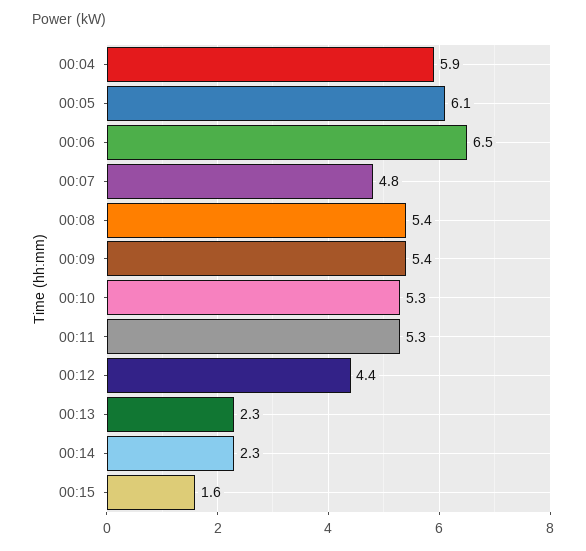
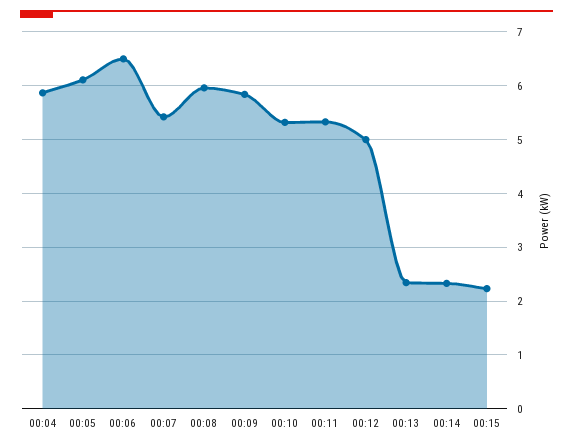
  {
    "00:04": 5.9,
    "00:05": 6.1,
    "00:06": 6.5,
-   "00:07": 4.8,
+   "00:07": 5.4,
-   "00:08": 5.4,
+   "00:08": 6,
-   "00:09": 5.4,
+   "00:09": 5.8,
    "00:10": 5.3,
    "00:11": 5.3,
-   "00:12": 4.4,
+   "00:12": 5,
    "00:13": 2.3,
    "00:14": 2.3,
-   "00:15": 1.6
+   "00:15": 2.2
  }

